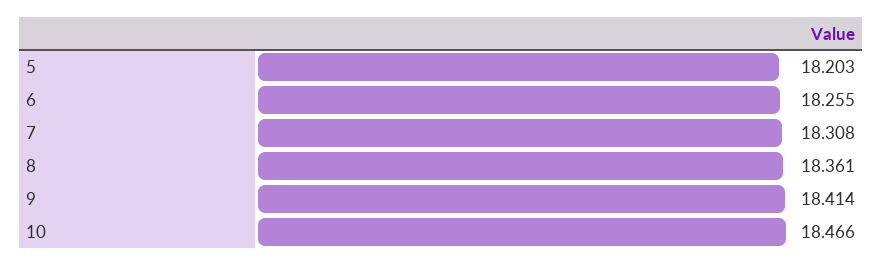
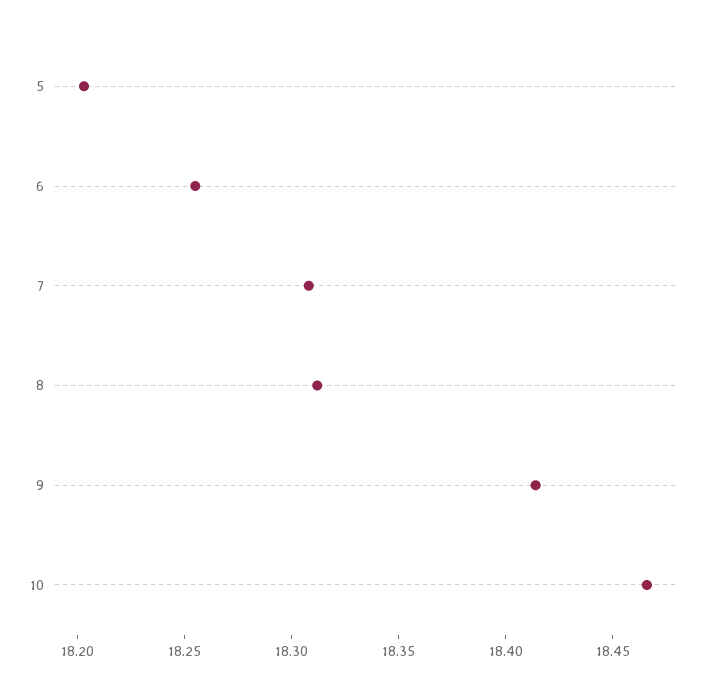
  {
    "5": 18.203,
    "6": 18.255,
    "7": 18.308,
-   "8": 18.361,
+   "8": 18.31,
    "9": 18.414,
    "10": 18.466
  }

